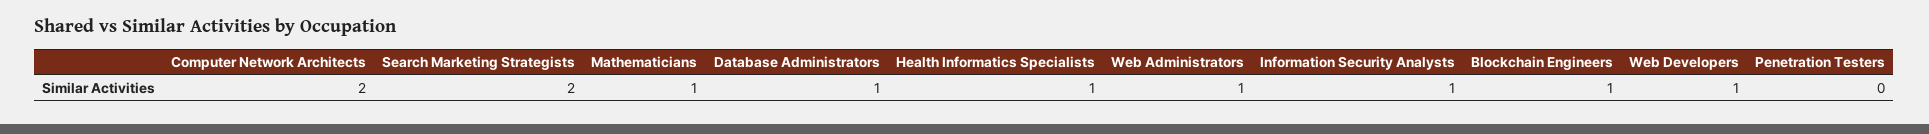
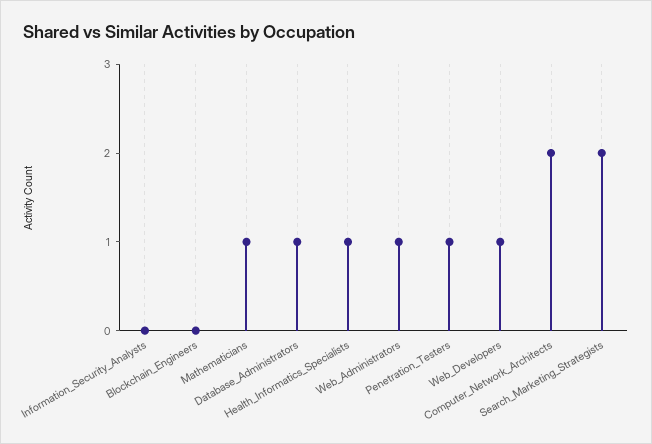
  {
    "Computer Network Architects": 2,
    "Search Marketing Strategists": 2,
    "Mathematicians": 1,
    "Database Administrators": 1,
    "Health Informatics Specialists": 1,
    "Web Administrators": 1,
-   "Information Security Analysts": 1,
+   "Information Security Analysts": 0,
-   "Blockchain Engineers": 1,
+   "Blockchain Engineers": 0,
    "Web Developers": 1,
-   "Penetration Testers": 0
+   "Penetration Testers": 1
  }

